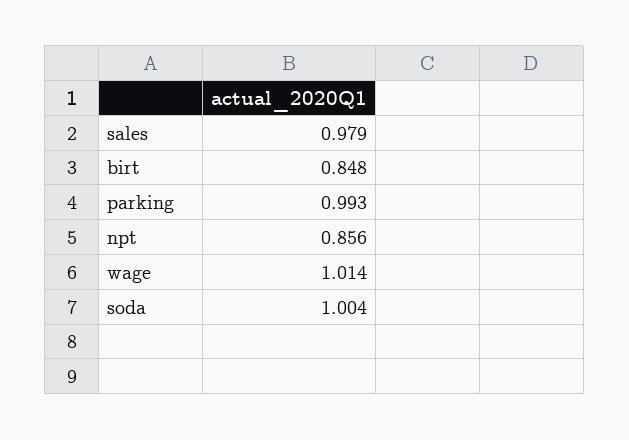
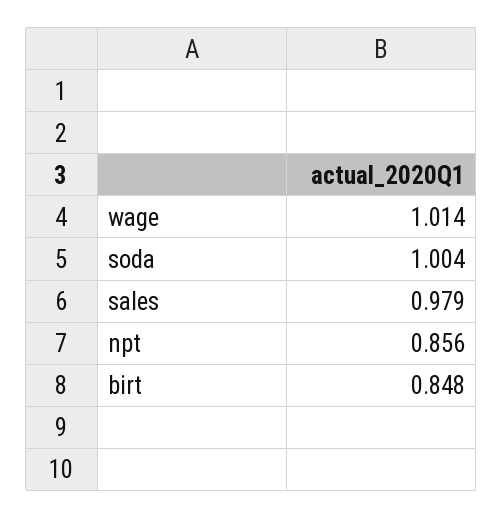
  {
    "sales": 0.979,
    "birt": 0.848,
-   "parking": 0.993,
    "npt": 0.856,
    "wage": 1.014,
    "soda": 1.004
  }

